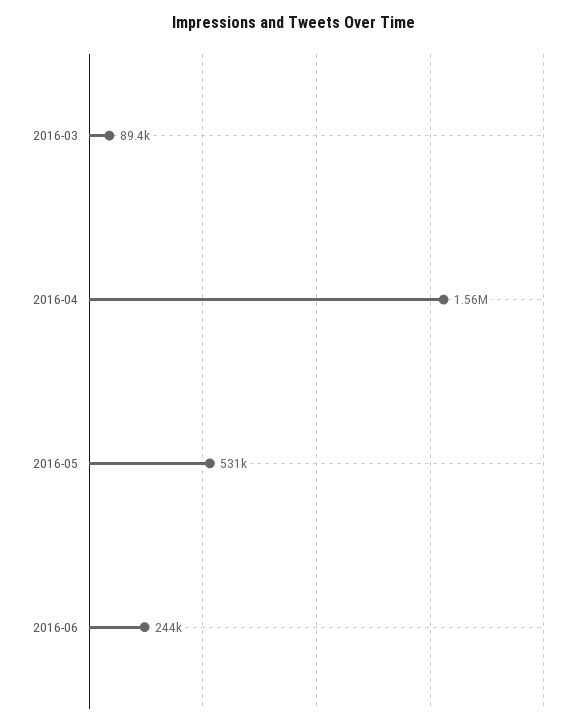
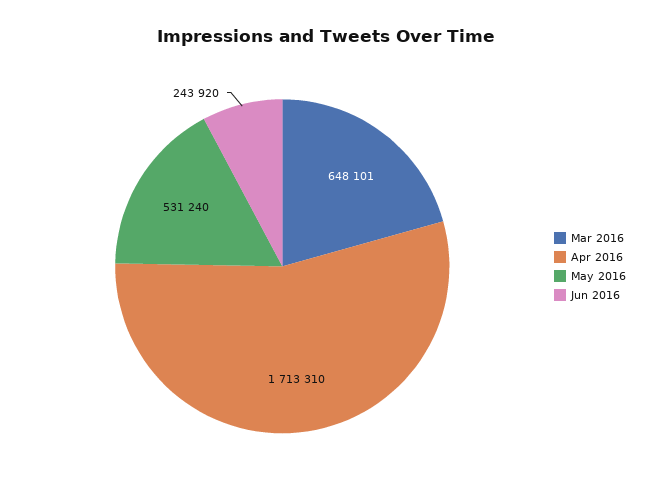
  {
-   "2016-03": 89400,
+   "2016-03": 648101,
-   "2016-04": 1560000,
+   "2016-04": 1713310,
    "2016-05": 531240,
    "2016-06": 243920
  }

